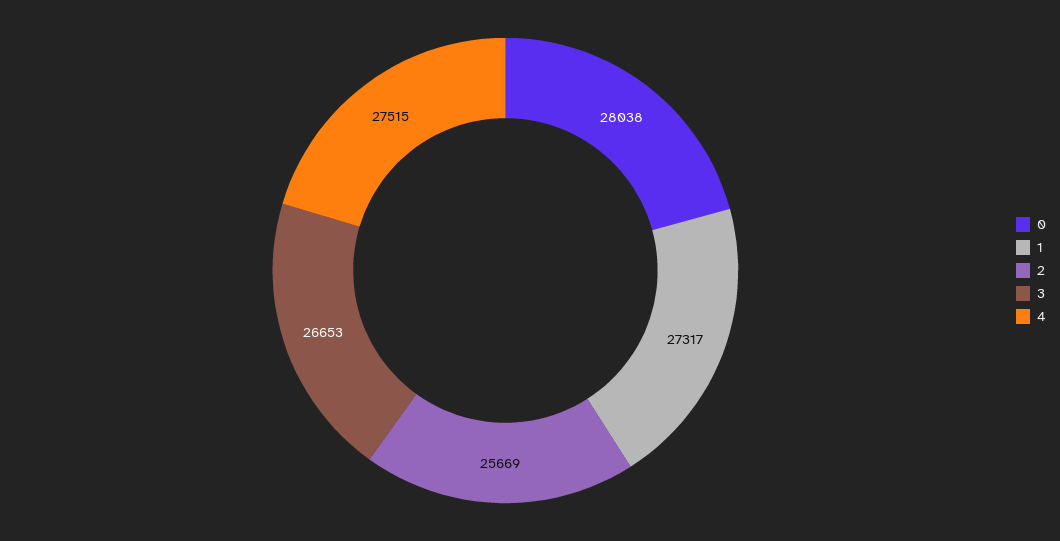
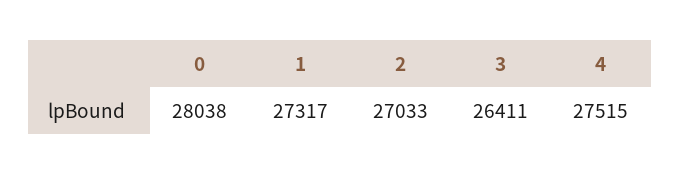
  {
    "0": 28038,
    "1": 27317,
-   "2": 25669,
+   "2": 27033,
-   "3": 26653,
+   "3": 26411,
    "4": 27515
  }

